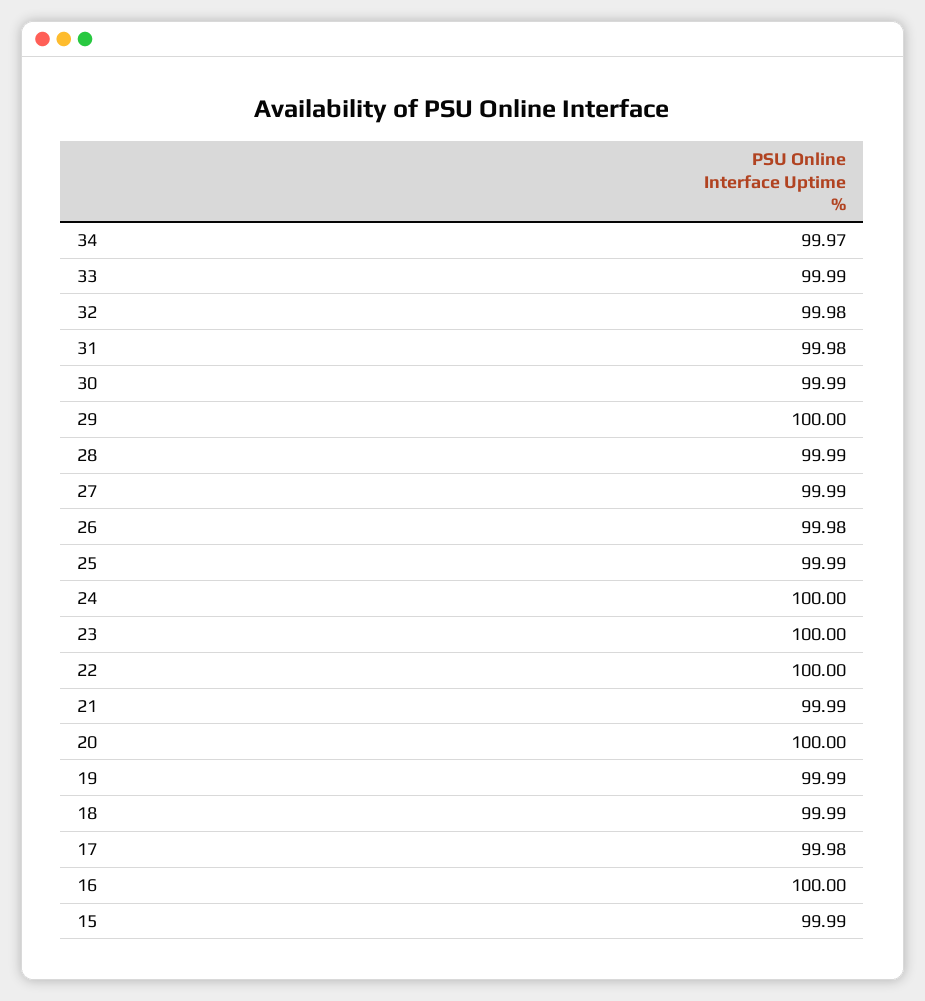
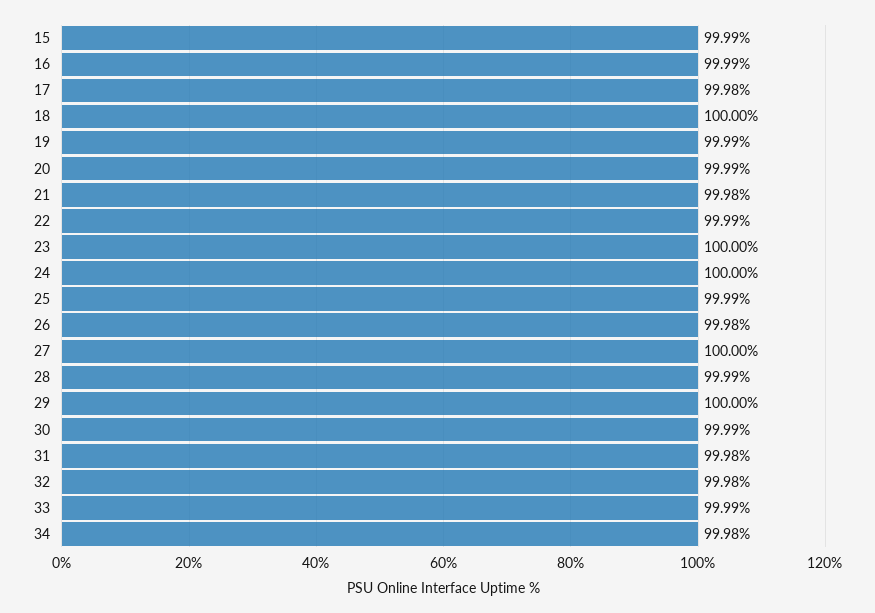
  {
-   "34": 99.97,
+   "34": 99.98,
    "33": 99.99,
    "32": 99.98,
    "31": 99.98,
    "30": 99.99,
    "29": 100,
    "28": 99.99,
-   "27": 99.99,
+   "27": 100,
    "26": 99.98,
    "25": 99.99,
    "24": 100,
    "23": 100,
-   "22": 100,
+   "22": 99.99,
-   "21": 99.99,
+   "21": 99.98,
-   "20": 100,
+   "20": 99.99,
    "19": 99.99,
-   "18": 99.99,
+   "18": 100,
    "17": 99.98,
-   "16": 100,
+   "16": 99.99,
    "15": 99.99
  }

